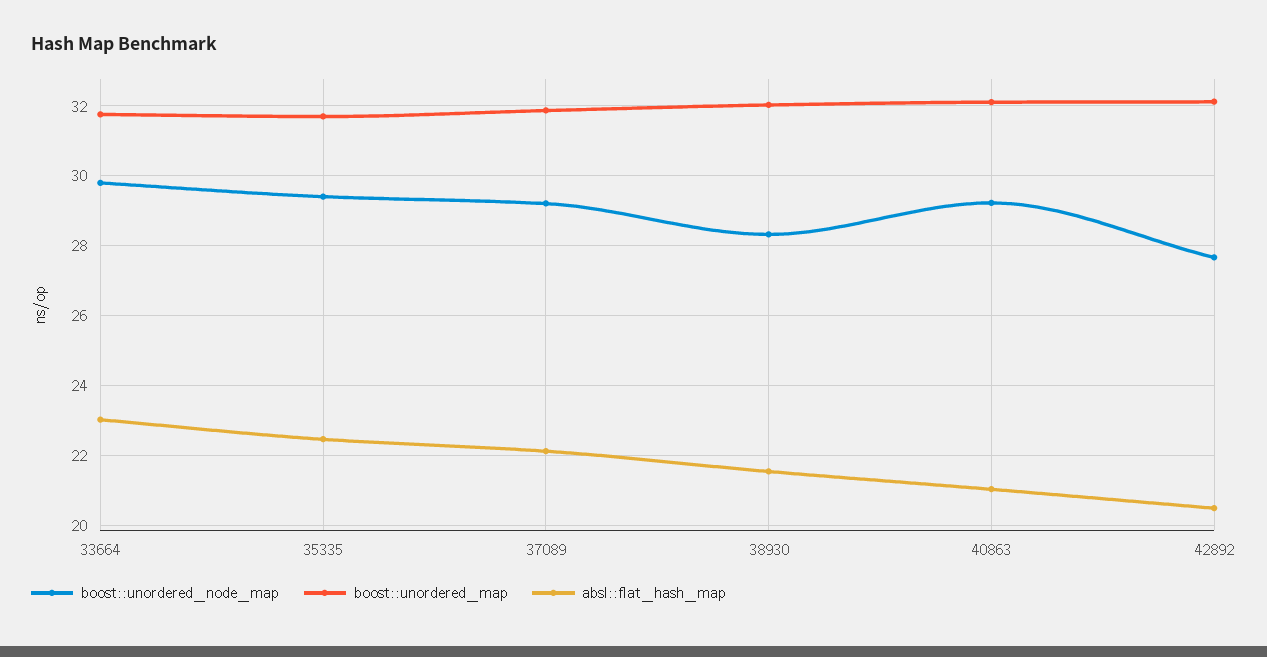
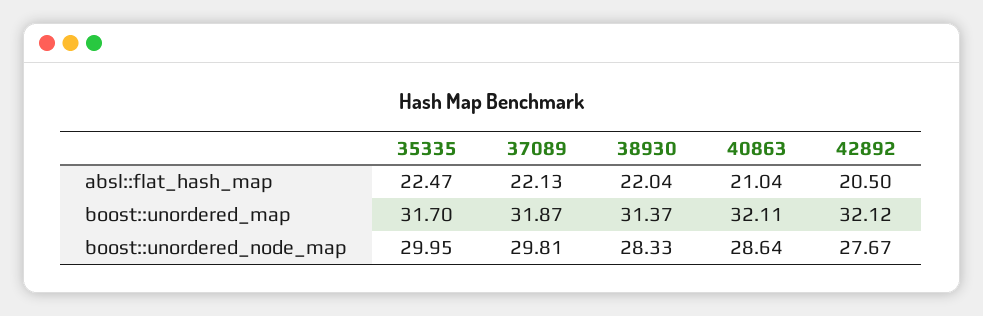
  {
    "boost::unordered_node_map": {
-     "33664": 29.8,
-     "35335": 29.4,
+     "35335": 29.95,
-     "37089": 29.2,
+     "37089": 29.81,
      "38930": 28.33,
-     "40863": 29.2,
+     "40863": 28.64,
      "42892": 27.67
    },
    "boost::unordered_map": {
-     "33664": 31.8,
      "35335": 31.7,
      "37089": 31.87,
-     "38930": 32,
+     "38930": 31.37,
      "40863": 32.11,
      "42892": 32.12
    },
    "absl::flat_hash_map": {
-     "33664": 23,
      "35335": 22.47,
      "37089": 22.13,
-     "38930": 21.6,
+     "38930": 22.04,
      "40863": 21.04,
      "42892": 20.5
    }
  }

